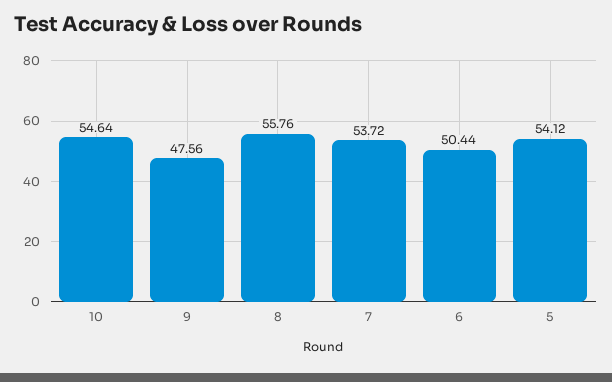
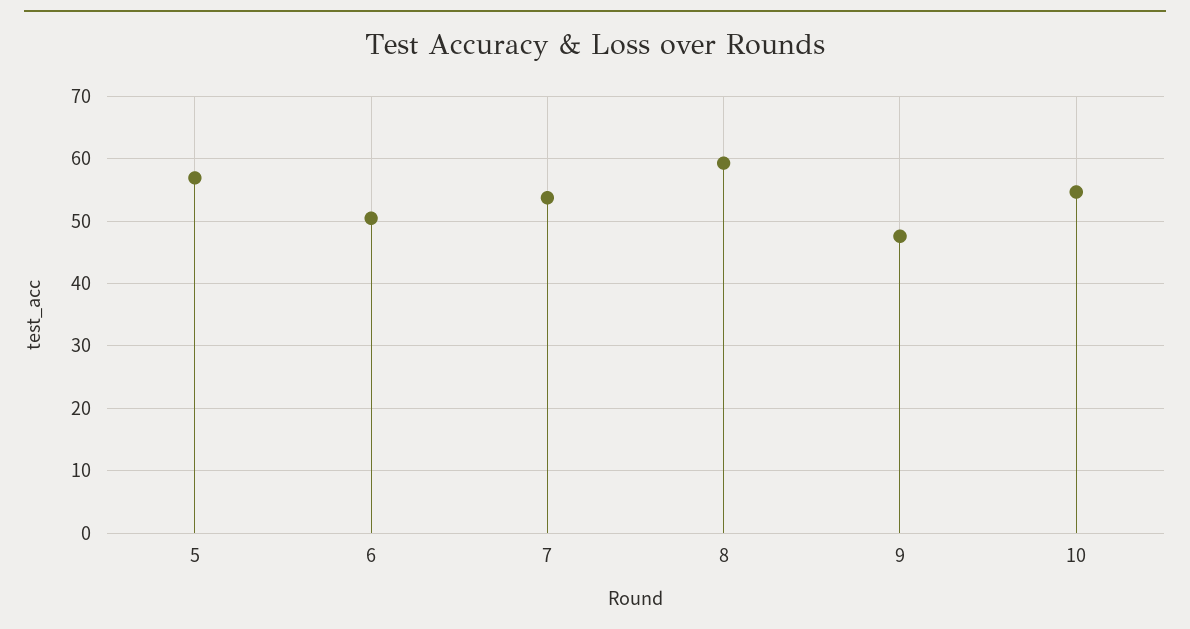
  {
    "10": 54.64,
    "9": 47.56,
-   "8": 55.76,
+   "8": 59,
    "7": 53.72,
    "6": 50.44,
-   "5": 54.12
+   "5": 57
  }

